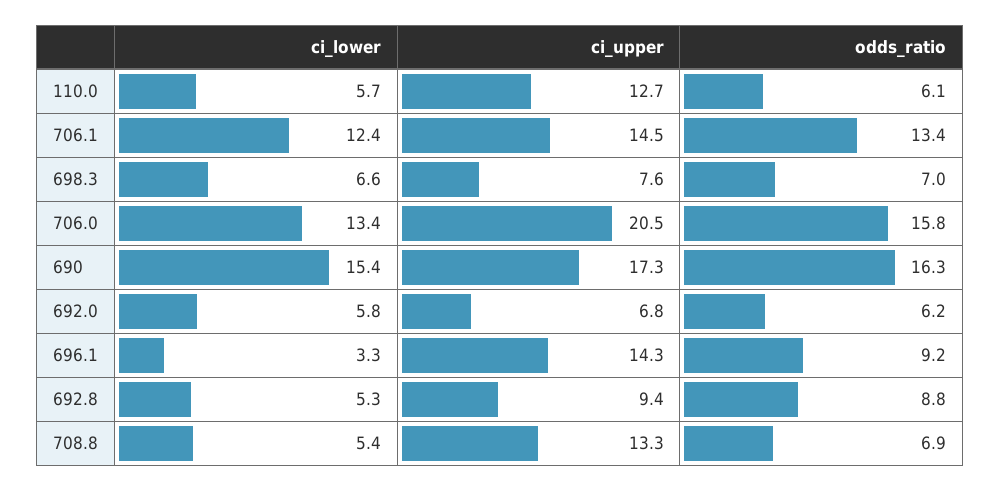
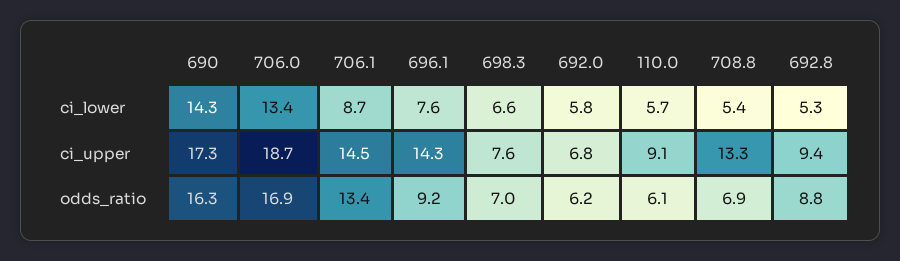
  {
    "ci_lower": {
      "110.0": 5.7,
-     "706.1": 12.4,
+     "706.1": 8.7,
      "698.3": 6.6,
      "706.0": 13.4,
-     "690": 15.4,
+     "690": 14.3,
      "692.0": 5.8,
-     "696.1": 3.3,
+     "696.1": 7.6,
      "692.8": 5.3,
      "708.8": 5.4
    },
    "ci_upper": {
-     "110.0": 12.7,
+     "110.0": 9.1,
      "706.1": 14.5,
      "698.3": 7.6,
-     "706.0": 20.5,
+     "706.0": 18.7,
      "690": 17.3,
      "692.0": 6.8,
      "696.1": 14.3,
      "692.8": 9.4,
      "708.8": 13.3
    },
    "odds_ratio": {
      "110.0": 6.1,
      "706.1": 13.4,
      "698.3": 7,
-     "706.0": 15.8,
+     "706.0": 16.9,
      "690": 16.3,
      "692.0": 6.2,
      "696.1": 9.2,
      "692.8": 8.8,
      "708.8": 6.9
    }
  }

